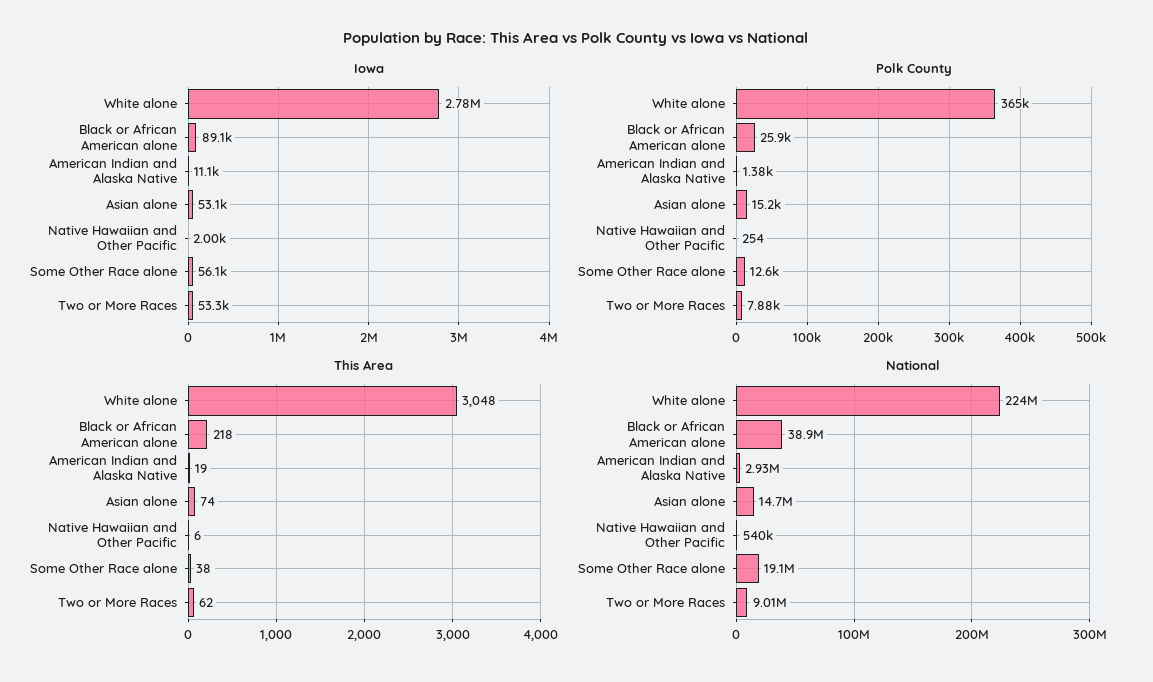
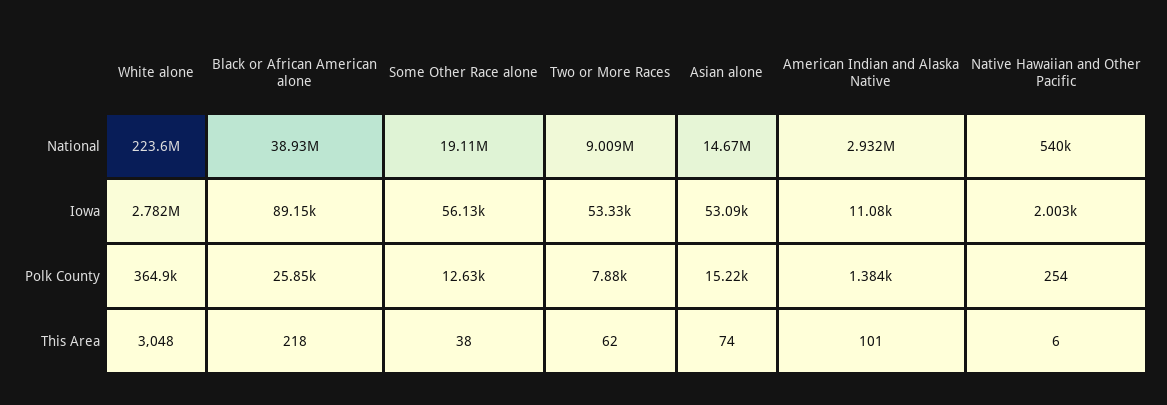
  {
    "Iowa": {
      "White alone": 2782000,
      "Black or African American alone": 89150,
      "American Indian and Alaska Native": 11080,
      "Asian alone": 53090,
      "Native Hawaiian and Other Pacific": 2003,
      "Some Other Race alone": 56130,
      "Two or More Races": 53330
    },
    "Polk County": {
      "White alone": 364900,
      "Black or African American alone": 25850,
      "American Indian and Alaska Native": 1384,
      "Asian alone": 15220,
      "Native Hawaiian and Other Pacific": 254,
      "Some Other Race alone": 12630,
      "Two or More Races": 7880
    },
    "This Area": {
      "White alone": 3048,
      "Black or African American alone": 218,
-     "American Indian and Alaska Native": 19,
+     "American Indian and Alaska Native": 101,
      "Asian alone": 74,
      "Native Hawaiian and Other Pacific": 6,
      "Some Other Race alone": 38,
      "Two or More Races": 62
    },
    "National": {
      "White alone": 223600000,
      "Black or African American alone": 38930000,
      "American Indian and Alaska Native": 2932000,
      "Asian alone": 14670000,
      "Native Hawaiian and Other Pacific": 540000,
      "Some Other Race alone": 19110000,
      "Two or More Races": 9009000
    }
  }

